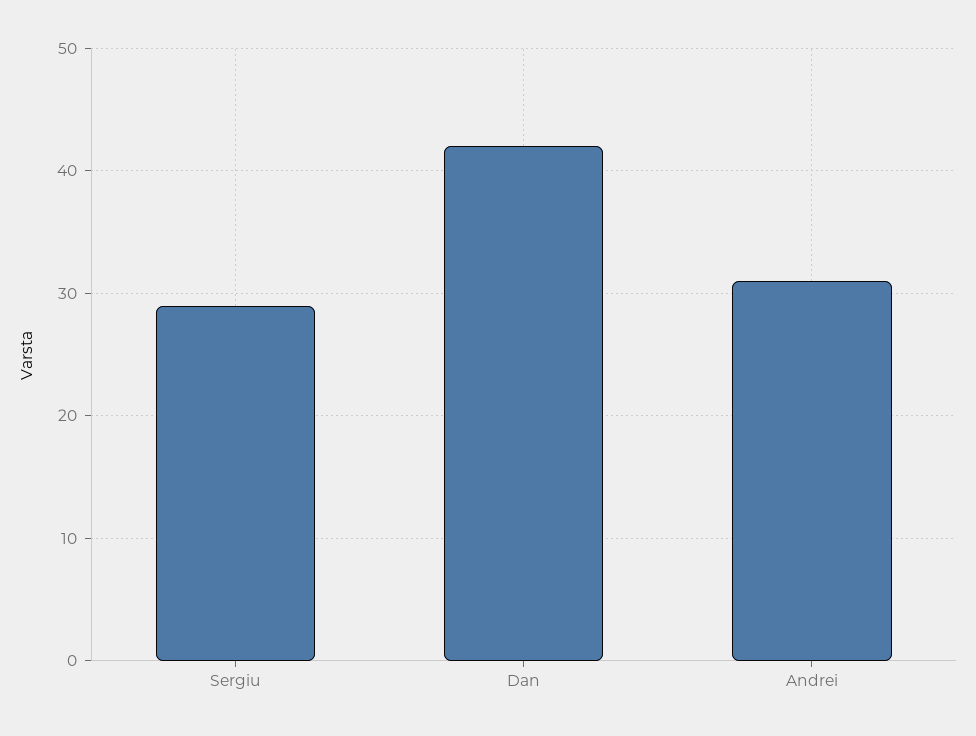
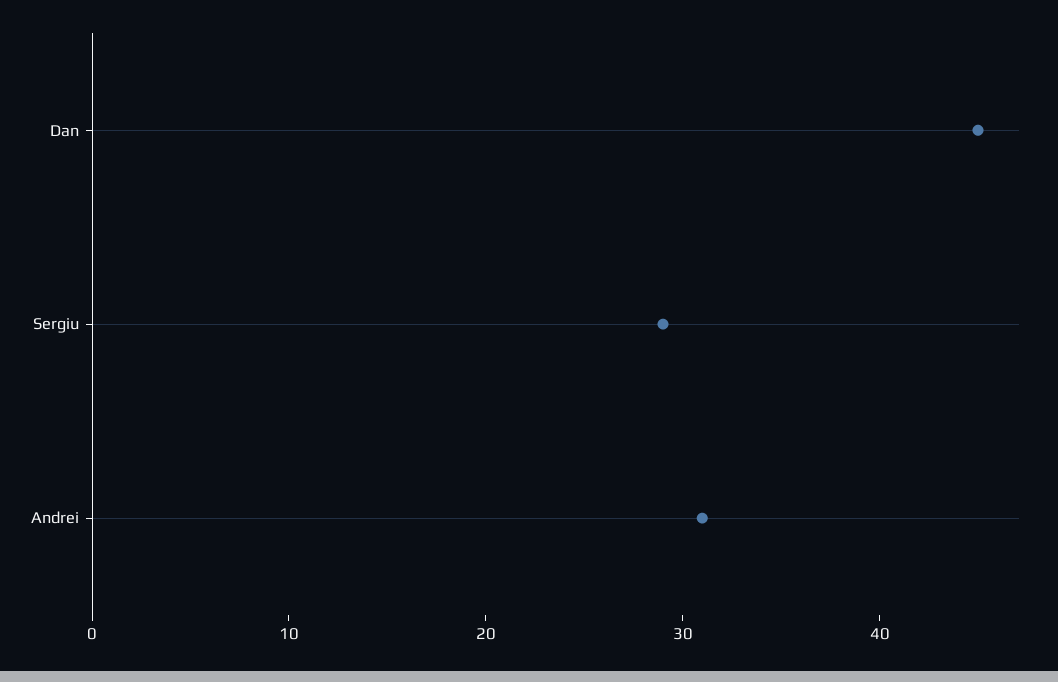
  {
    "Sergiu": 29,
-   "Dan": 42,
+   "Dan": 45,
    "Andrei": 31
  }

